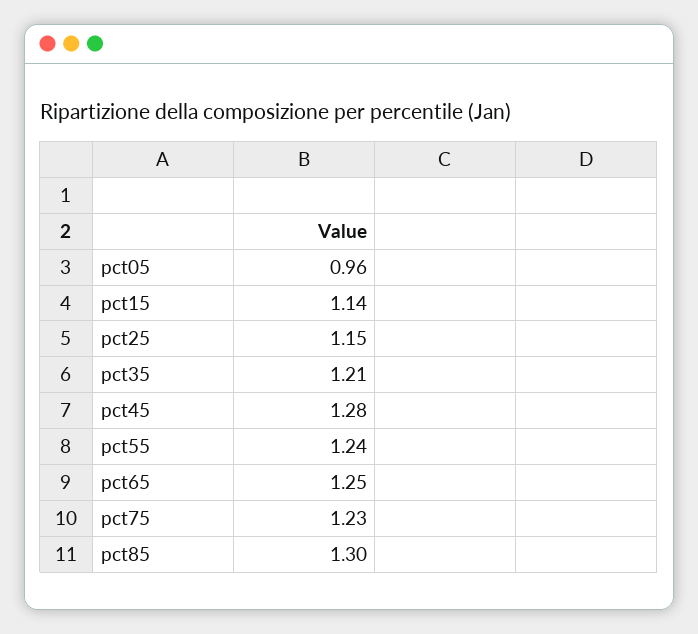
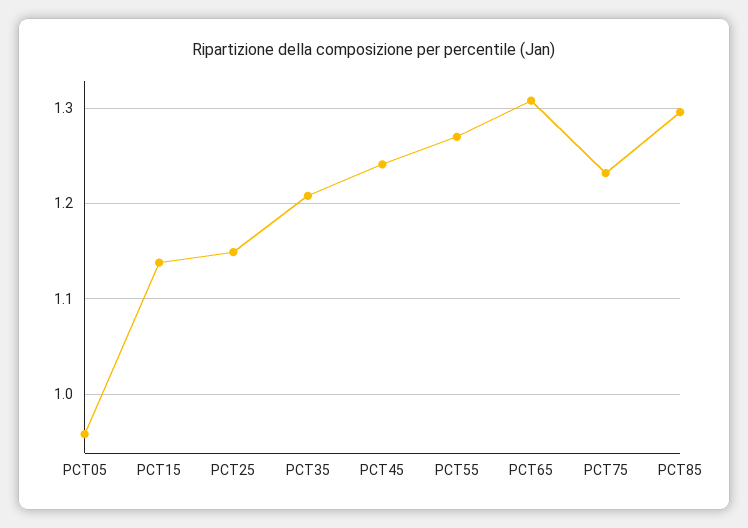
  {
    "pct05": 0.96,
    "pct15": 1.14,
    "pct25": 1.15,
    "pct35": 1.21,
-   "pct45": 1.28,
+   "pct45": 1.24,
-   "pct55": 1.24,
+   "pct55": 1.27,
-   "pct65": 1.25,
+   "pct65": 1.31,
    "pct75": 1.23,
    "pct85": 1.3
  }

